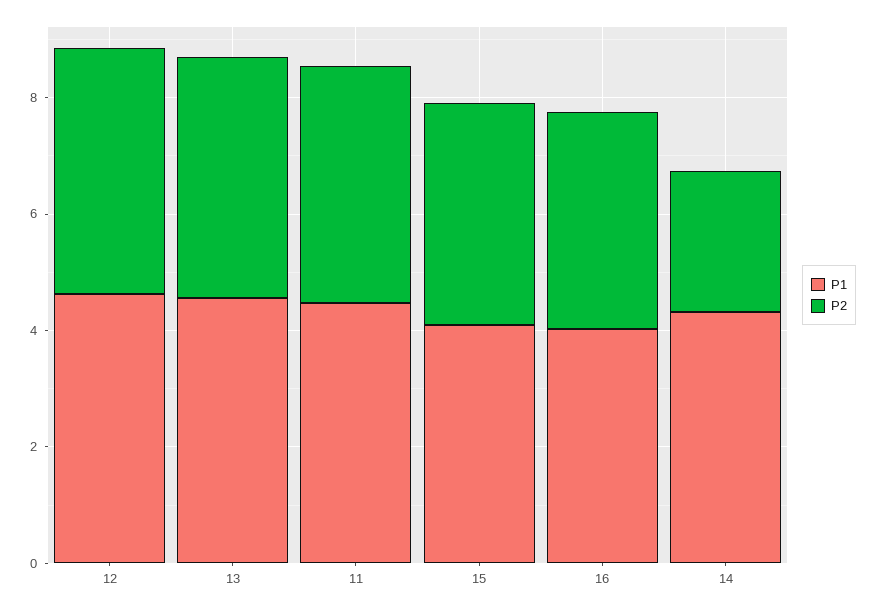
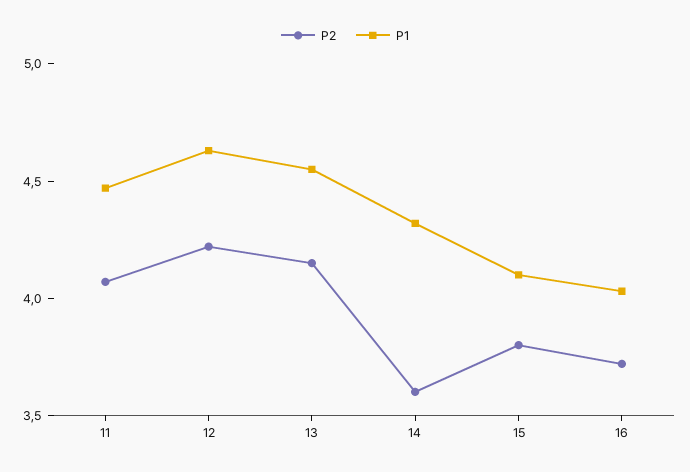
  {
    "P1": {
      "12": 4.6,
      "13": 4.6,
      "11": 4.5,
      "15": 4.1,
      "16": 4,
      "14": 4.3
    },
    "P2": {
      "12": 4.2,
      "13": 4.2,
      "11": 4.1,
      "15": 3.8,
      "16": 3.7,
-     "14": 2.5
+     "14": 3.6
    }
  }

